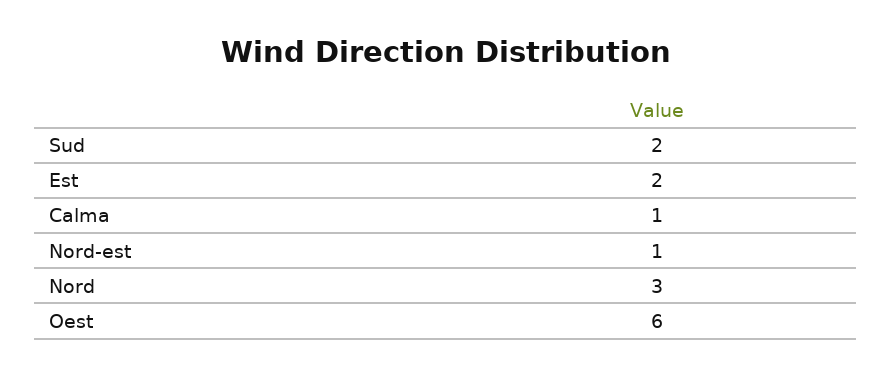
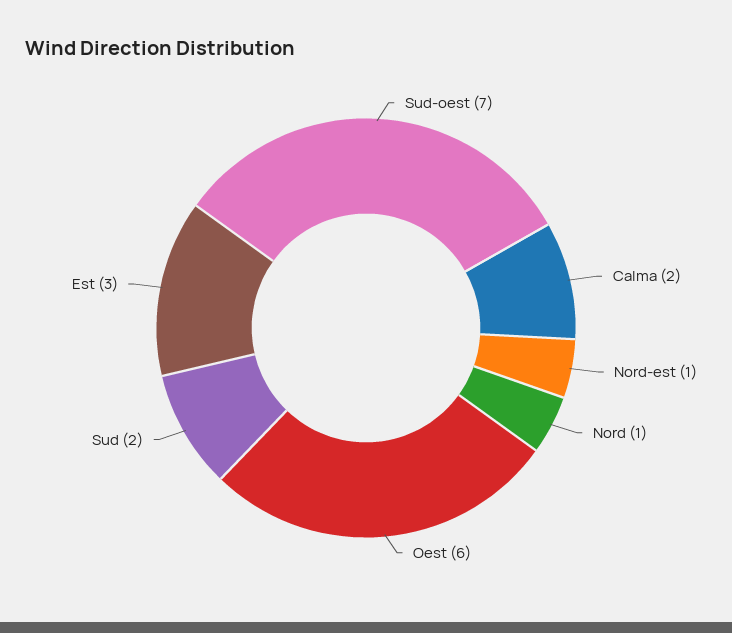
  {
    "Sud": 2,
-   "Est": 2,
+   "Est": 3,
-   "Calma": 1,
+   "Calma": 2,
    "Nord-est": 1,
-   "Nord": 3,
+   "Nord": 1,
-   "Oest": 6
+   "Oest": 6,
+   "Sud-oest": 7
  }

